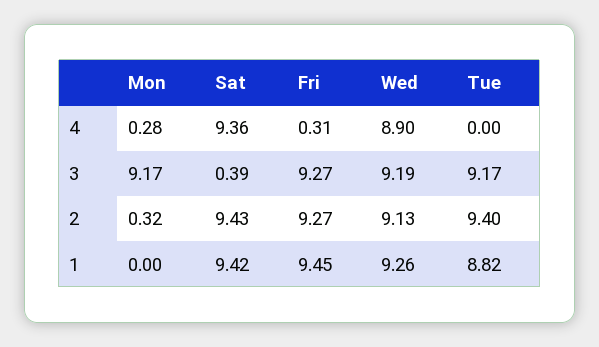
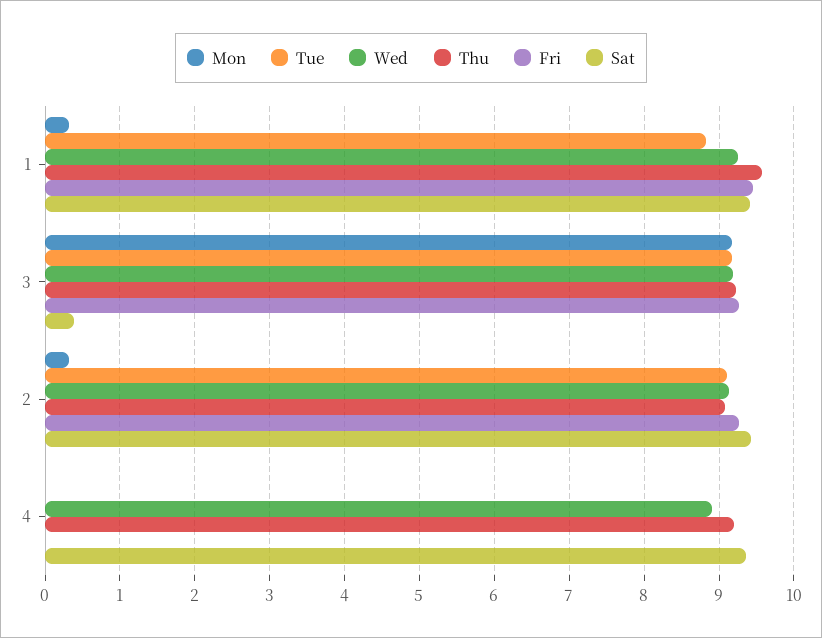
  {
    "Mon": {
-     "4": 0.28,
+     "4": 0,
      "3": 9.17,
      "2": 0.32,
-     "1": 0
+     "1": 0.3
    },
    "Sat": {
      "4": 9.36,
      "3": 0.39,
      "2": 9.43,
      "1": 9.42
    },
    "Fri": {
-     "4": 0.31,
+     "4": 0,
      "3": 9.27,
      "2": 9.27,
      "1": 9.45
    },
    "Wed": {
      "4": 8.9,
      "3": 9.19,
      "2": 9.13,
      "1": 9.26
    },
    "Tue": {
      "4": 0,
      "3": 9.17,
-     "2": 9.4,
+     "2": 9.1,
      "1": 8.82
-   }
+   },
+   "Thu": {
+     "1": 9.6,
+     "3": 9.2,
+     "2": 9.1,
+     "4": 9.2
+   }
  }

